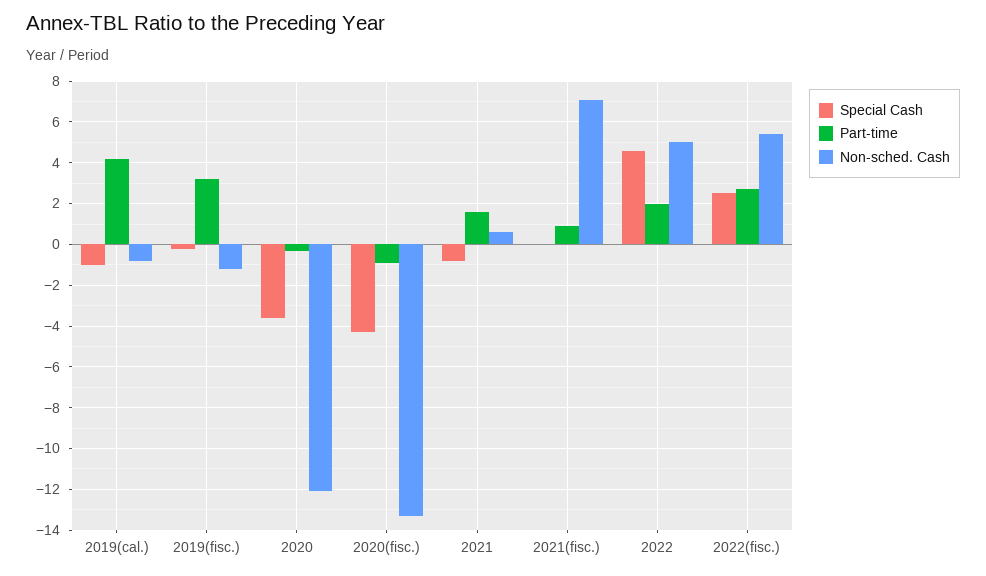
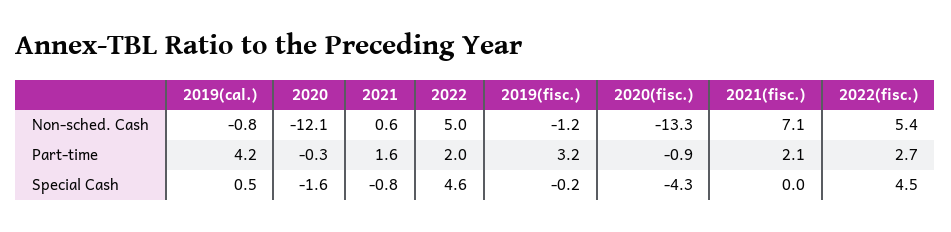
  {
    "Special Cash": {
-     "2019(cal.)": -1,
+     "2019(cal.)": 0.5,
      "2019(fisc.)": -0.2,
-     "2020": -3.5,
+     "2020": -1.6,
      "2020(fisc.)": -4.3,
      "2021": -0.8,
      "2021(fisc.)": 0,
      "2022": 4.6,
-     "2022(fisc.)": 2.5
+     "2022(fisc.)": 4.5
    },
    "Part-time": {
      "2019(cal.)": 4.2,
      "2019(fisc.)": 3.2,
      "2020": -0.3,
      "2020(fisc.)": -0.9,
      "2021": 1.6,
-     "2021(fisc.)": 1,
+     "2021(fisc.)": 2.1,
      "2022": 2,
      "2022(fisc.)": 2.7
    },
    "Non-sched. Cash": {
      "2019(cal.)": -0.8,
      "2019(fisc.)": -1.2,
      "2020": -12.1,
      "2020(fisc.)": -13.3,
      "2021": 0.6,
      "2021(fisc.)": 7.1,
      "2022": 5,
      "2022(fisc.)": 5.4
    }
  }

